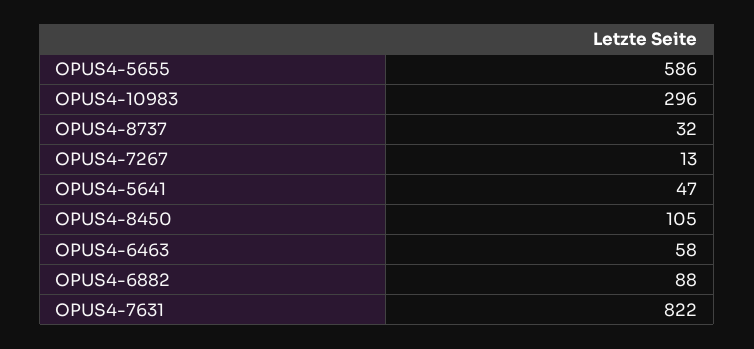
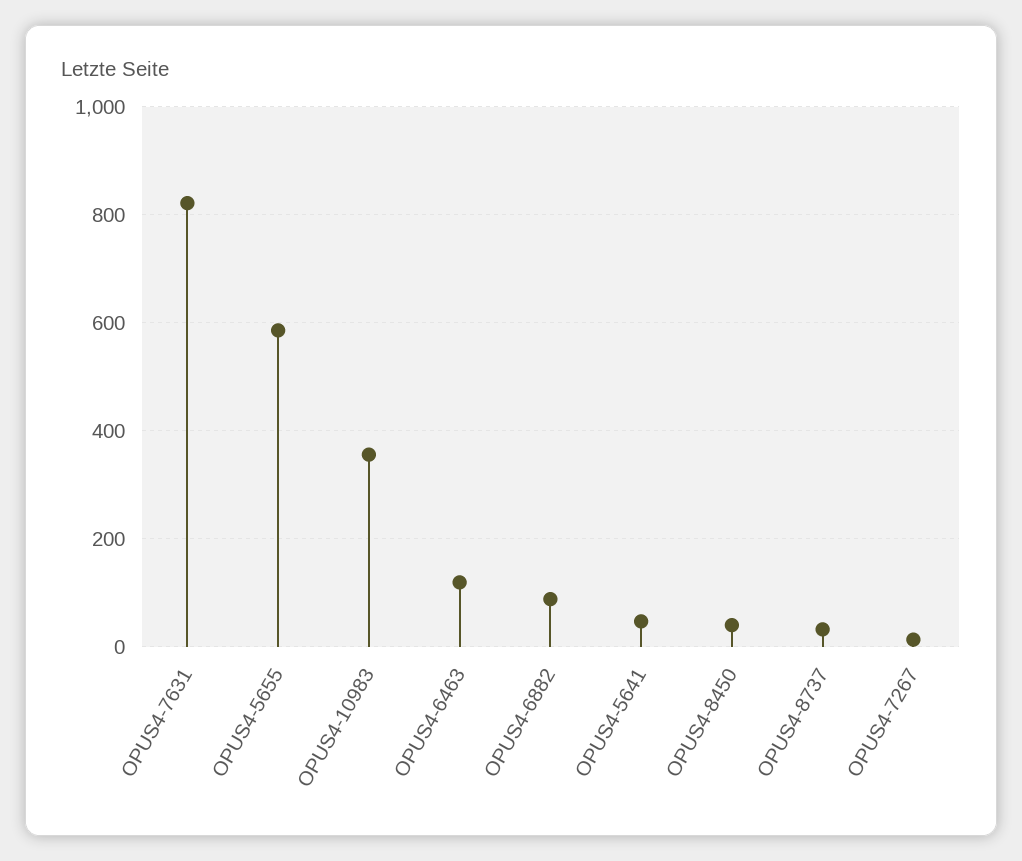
  {
    "OPUS4-5655": 586,
-   "OPUS4-10983": 296,
+   "OPUS4-10983": 360,
    "OPUS4-8737": 32,
    "OPUS4-7267": 13,
    "OPUS4-5641": 47,
-   "OPUS4-8450": 105,
+   "OPUS4-8450": 40,
-   "OPUS4-6463": 58,
+   "OPUS4-6463": 120,
    "OPUS4-6882": 88,
    "OPUS4-7631": 822
  }

